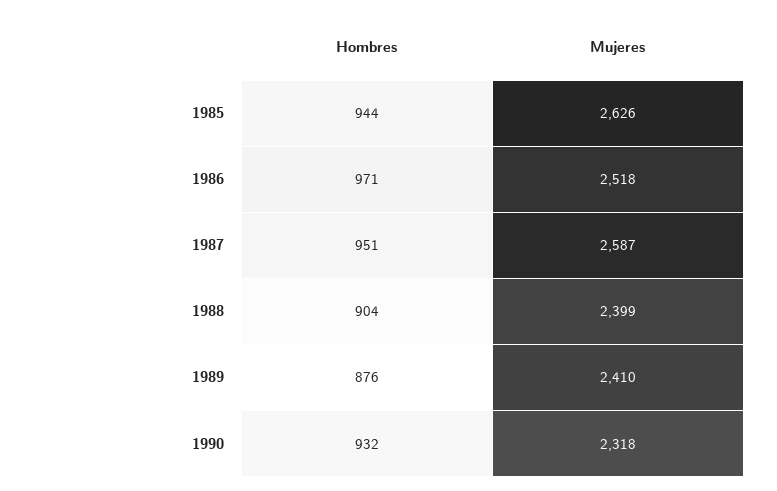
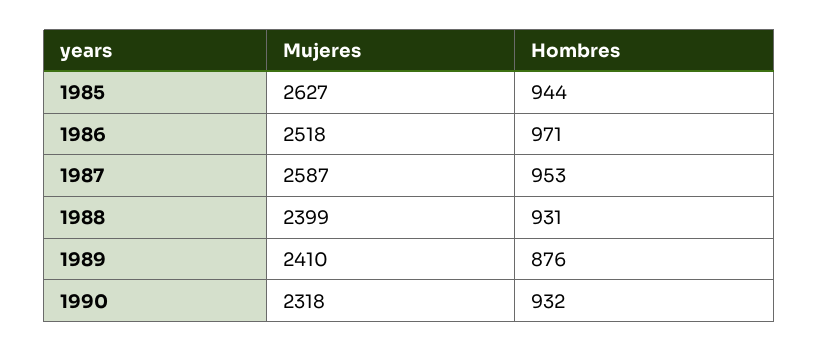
  {
    "Hombres": {
      "1985": 944,
      "1986": 971,
-     "1987": 951,
+     "1987": 953,
-     "1988": 904,
+     "1988": 931,
      "1989": 876,
      "1990": 932
    },
    "Mujeres": {
-     "1985": 2626,
+     "1985": 2627,
      "1986": 2518,
      "1987": 2587,
      "1988": 2399,
      "1989": 2410,
      "1990": 2318
    }
  }

